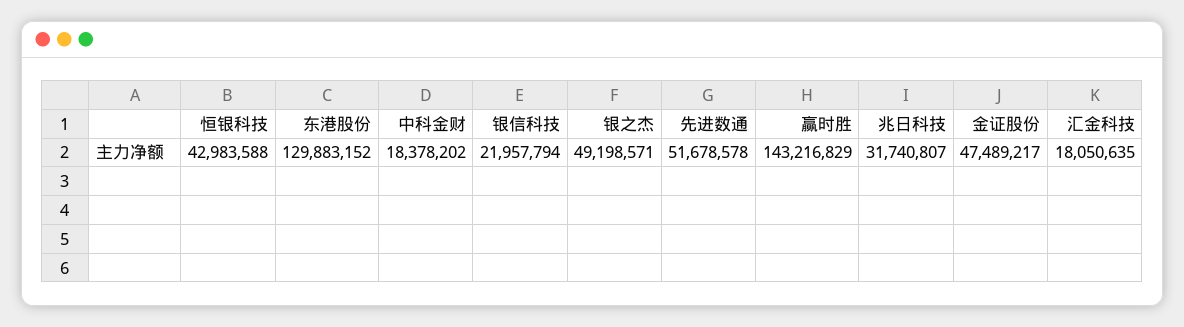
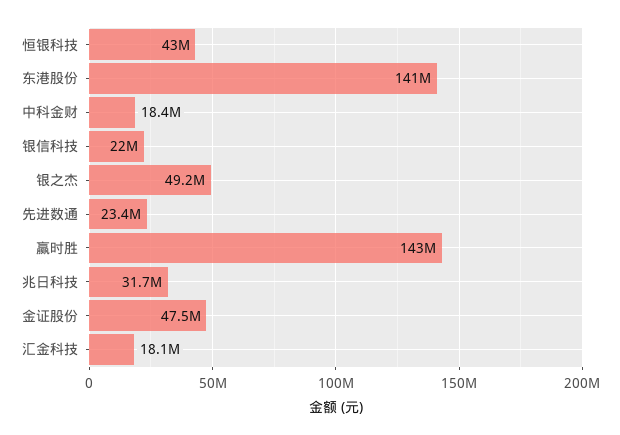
  {
    "恒银科技": 42983588,
-   "东港股份": 129883152,
+   "东港股份": 141000000,
    "中科金财": 18378202,
    "银信科技": 21957794,
    "银之杰": 49198571,
-   "先进数通": 51678578,
+   "先进数通": 23400000,
    "赢时胜": 143216829,
    "兆日科技": 31740807,
    "金证股份": 47489217,
    "汇金科技": 18050635
  }

